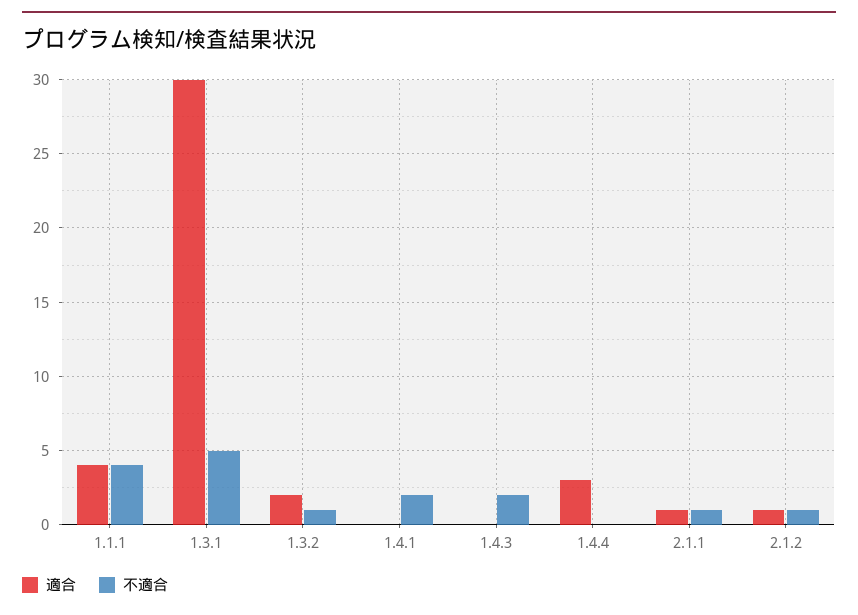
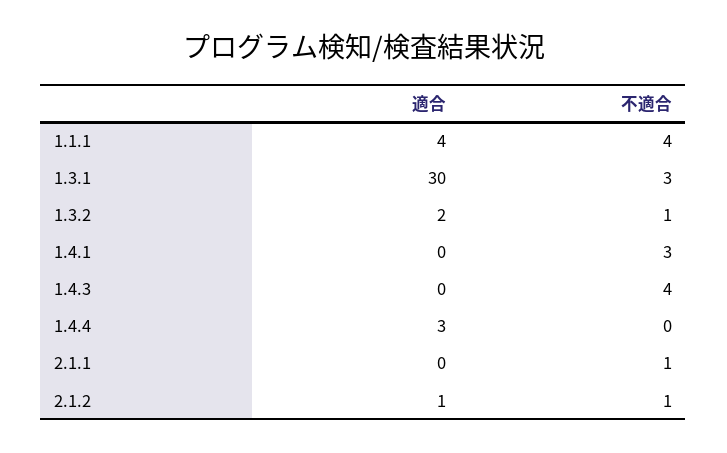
  {
    "適合": {
      "1.1.1": 4,
      "1.3.1": 30,
      "1.3.2": 2,
      "1.4.1": 0,
      "1.4.3": 0,
      "1.4.4": 3,
-     "2.1.1": 1,
+     "2.1.1": 0,
      "2.1.2": 1
    },
    "不適合": {
      "1.1.1": 4,
-     "1.3.1": 5,
+     "1.3.1": 3,
      "1.3.2": 1,
-     "1.4.1": 2,
+     "1.4.1": 3,
-     "1.4.3": 2,
+     "1.4.3": 4,
      "1.4.4": 0,
      "2.1.1": 1,
      "2.1.2": 1
    }
  }

